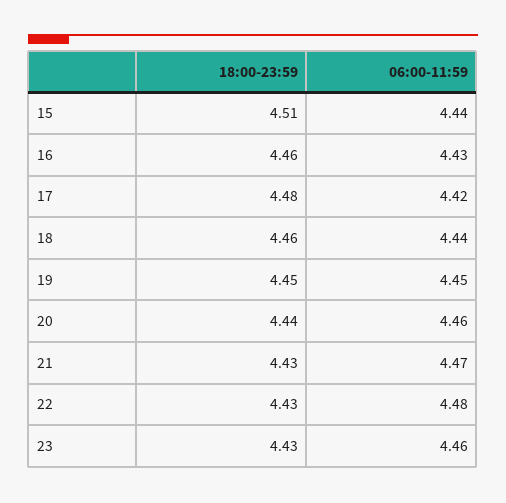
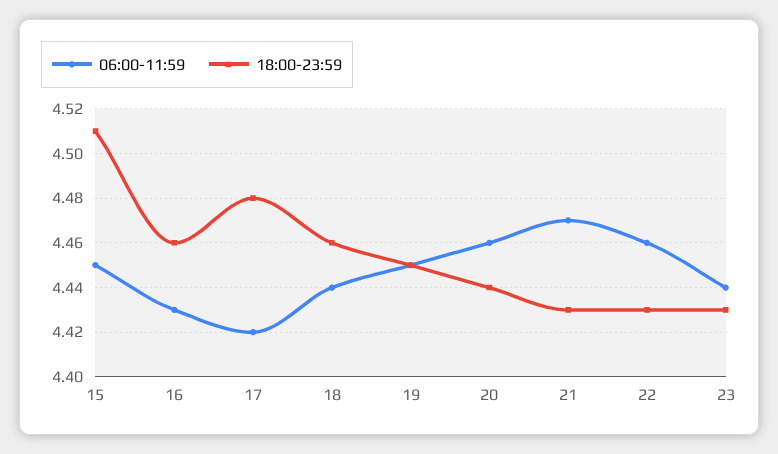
  {
    "18:00-23:59": {
      "15": 4.51,
      "16": 4.46,
      "17": 4.48,
      "18": 4.46,
      "19": 4.45,
      "20": 4.44,
      "21": 4.43,
      "22": 4.43,
      "23": 4.43
    },
    "06:00-11:59": {
-     "15": 4.44,
+     "15": 4.45,
      "16": 4.43,
      "17": 4.42,
      "18": 4.44,
      "19": 4.45,
      "20": 4.46,
      "21": 4.47,
-     "22": 4.48,
+     "22": 4.46,
-     "23": 4.46
+     "23": 4.44
    }
  }

